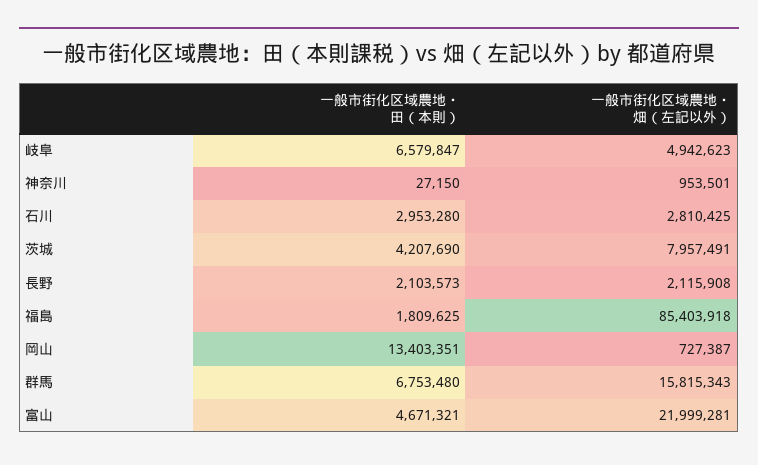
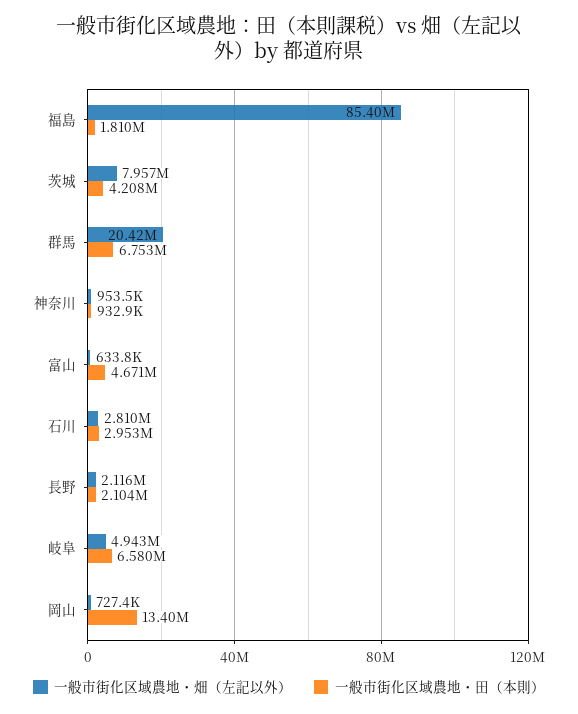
  {
    "一般市街化区域農地・田（本則）": {
      "岐阜": 6579847,
-     "神奈川": 27150,
+     "神奈川": 932900,
      "石川": 2953280,
      "茨城": 4207690,
      "長野": 2103573,
      "福島": 1809625,
      "岡山": 13403351,
      "群馬": 6753480,
      "富山": 4671321
    },
    "一般市街化区域農地・畑（左記以外）": {
      "岐阜": 4942623,
      "神奈川": 953501,
      "石川": 2810425,
      "茨城": 7957491,
      "長野": 2115908,
      "福島": 85403918,
      "岡山": 727387,
-     "群馬": 15815343,
+     "群馬": 20420000,
-     "富山": 21999281
+     "富山": 633800
    }
  }

